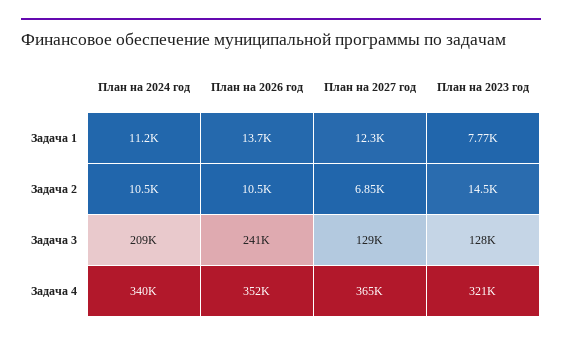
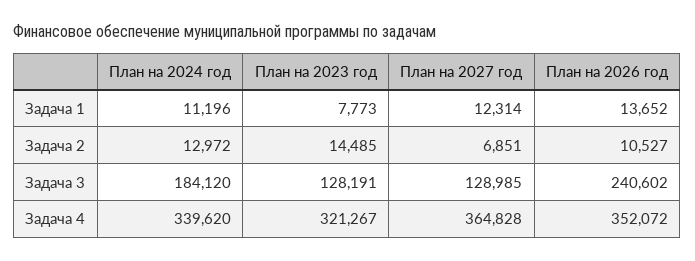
  {
    "План на 2024 год": {
      "Задача 1": 11196,
-     "Задача 2": 10500,
+     "Задача 2": 12972,
-     "Задача 3": 209000,
+     "Задача 3": 184120,
      "Задача 4": 339620
    },
    "План на 2026 год": {
      "Задача 1": 13652,
      "Задача 2": 10527,
      "Задача 3": 240602,
      "Задача 4": 352072
    },
    "План на 2027 год": {
      "Задача 1": 12314,
      "Задача 2": 6851,
      "Задача 3": 128985,
      "Задача 4": 364828
    },
    "План на 2023 год": {
      "Задача 1": 7773,
      "Задача 2": 14485,
      "Задача 3": 128191,
      "Задача 4": 321267
    }
  }

